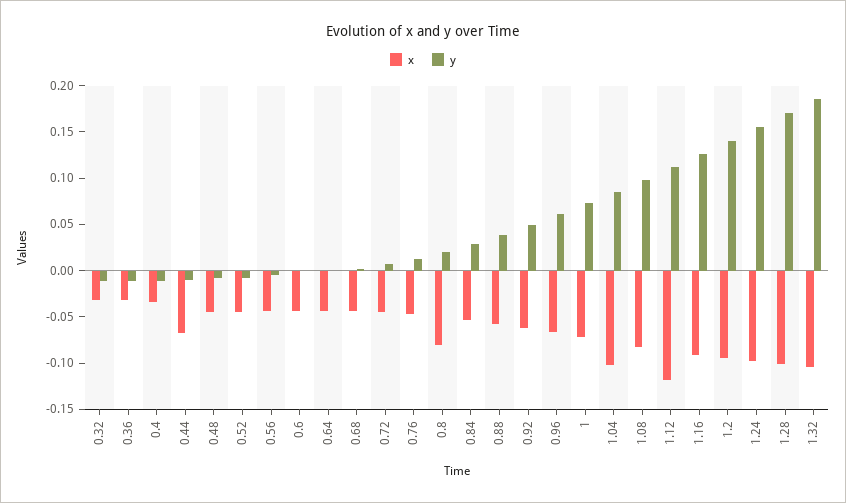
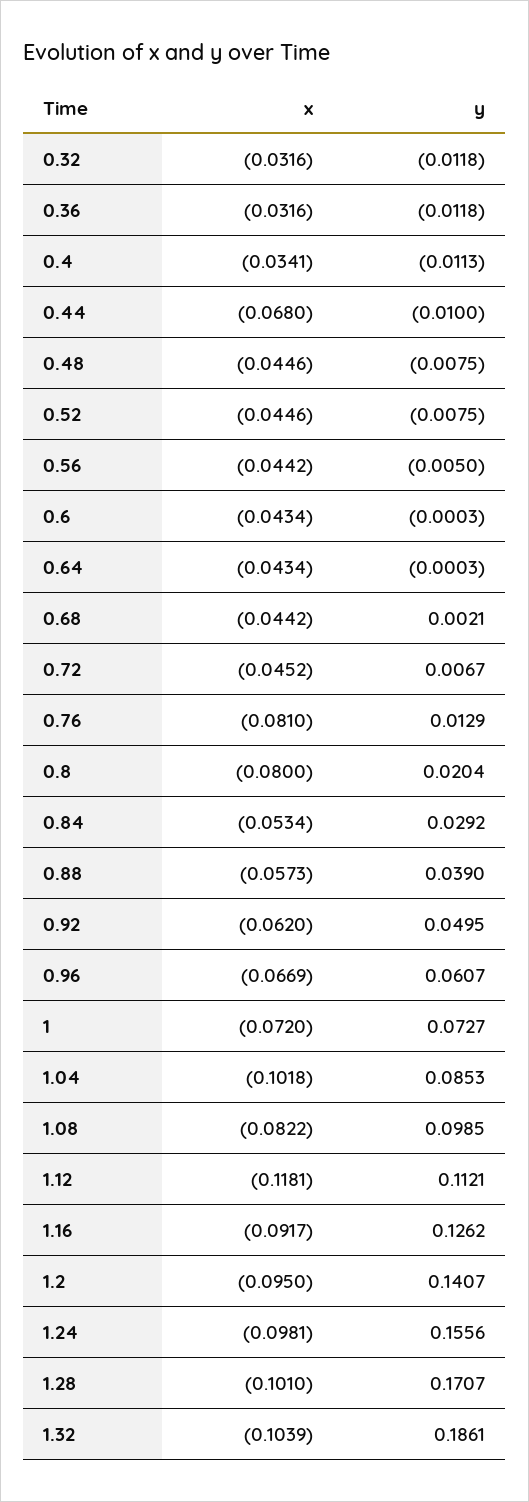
  {
    "x": {
      "0.32": -0.0316,
      "0.36": -0.0316,
      "0.4": -0.0341,
      "0.44": -0.068,
      "0.48": -0.0446,
      "0.52": -0.0446,
      "0.56": -0.0442,
      "0.6": -0.0434,
      "0.64": -0.0434,
      "0.68": -0.0442,
      "0.72": -0.0452,
-     "0.76": -0.05,
+     "0.76": -0.081,
      "0.8": -0.08,
      "0.84": -0.0534,
      "0.88": -0.0573,
      "0.92": -0.062,
      "0.96": -0.0669,
      "1": -0.072,
      "1.04": -0.1018,
      "1.08": -0.0822,
      "1.12": -0.1181,
      "1.16": -0.0917,
      "1.2": -0.095,
      "1.24": -0.0981,
      "1.28": -0.101,
      "1.32": -0.1039
    },
    "y": {
      "0.32": -0.0118,
      "0.36": -0.0118,
      "0.4": -0.0113,
      "0.44": -0.01,
      "0.48": -0.0075,
      "0.52": -0.0075,
      "0.56": -0.005,
      "0.6": -0.0003,
      "0.64": -0.0003,
      "0.68": 0.0021,
      "0.72": 0.0067,
      "0.76": 0.0129,
      "0.8": 0.0204,
      "0.84": 0.0292,
      "0.88": 0.039,
      "0.92": 0.0495,
      "0.96": 0.0607,
      "1": 0.0727,
      "1.04": 0.0853,
      "1.08": 0.0985,
      "1.12": 0.1121,
      "1.16": 0.1262,
      "1.2": 0.1407,
      "1.24": 0.1556,
      "1.28": 0.1707,
      "1.32": 0.1861
    }
  }

